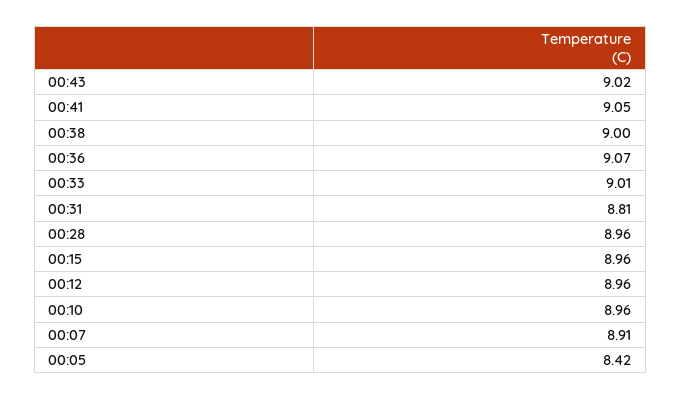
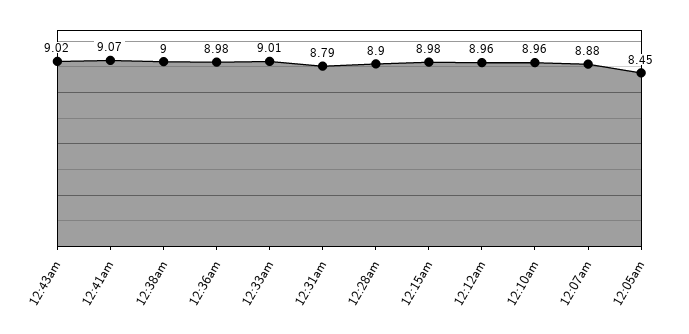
  {
    "00:43": 9.02,
-   "00:41": 9.05,
+   "00:41": 9.07,
    "00:38": 9,
-   "00:36": 9.07,
+   "00:36": 8.98,
    "00:33": 9.01,
-   "00:31": 8.81,
+   "00:31": 8.79,
-   "00:28": 8.96,
+   "00:28": 8.9,
-   "00:15": 8.96,
+   "00:15": 8.98,
    "00:12": 8.96,
    "00:10": 8.96,
-   "00:07": 8.91,
+   "00:07": 8.88,
-   "00:05": 8.42
+   "00:05": 8.45
  }

